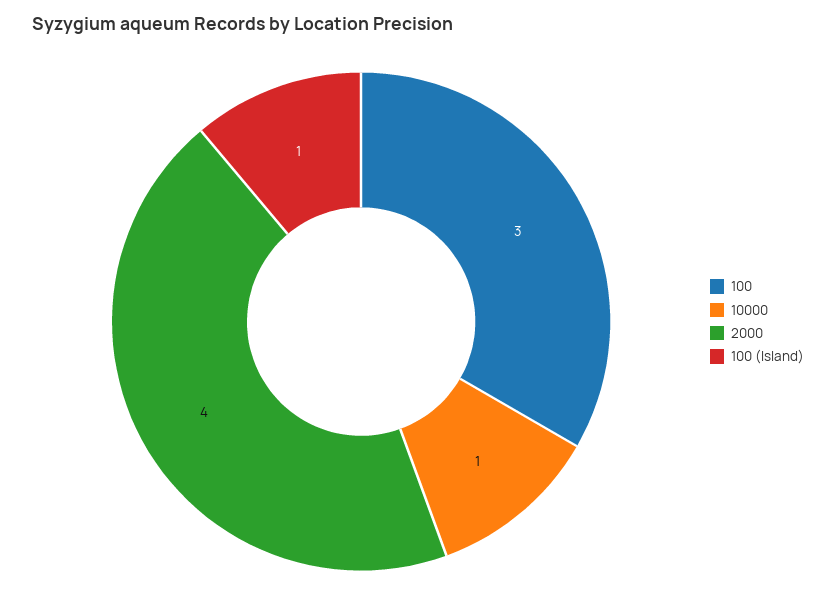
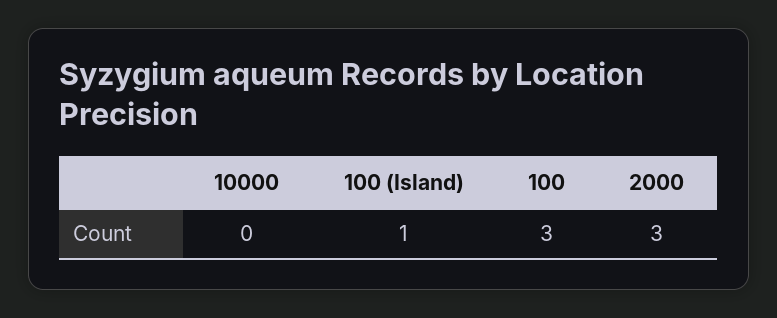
  {
    "100": 3,
-   "10000": 1,
+   "10000": 0,
-   "2000": 4,
+   "2000": 3,
    "100 (Island)": 1
  }

